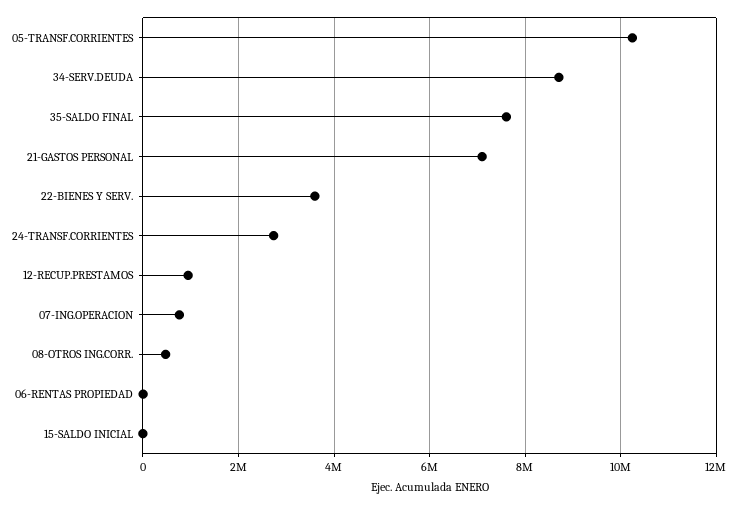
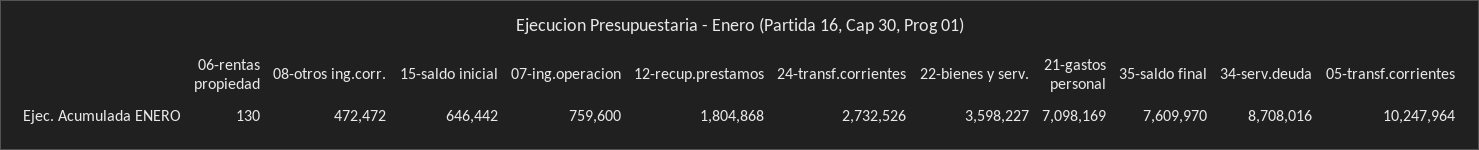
  {
    "05-TRANSF.CORRIENTES": 10247964,
    "34-SERV.DEUDA": 8708016,
    "35-SALDO FINAL": 7609970,
    "21-GASTOS PERSONAL": 7098169,
    "22-BIENES Y SERV.": 3598227,
    "24-TRANSF.CORRIENTES": 2732526,
-   "12-RECUP.PRESTAMOS": 1000000,
+   "12-RECUP.PRESTAMOS": 1804868,
    "07-ING.OPERACION": 759600,
    "08-OTROS ING.CORR.": 472472,
    "06-RENTAS PROPIEDAD": 130,
-   "15-SALDO INICIAL": 0
+   "15-SALDO INICIAL": 646442
  }

